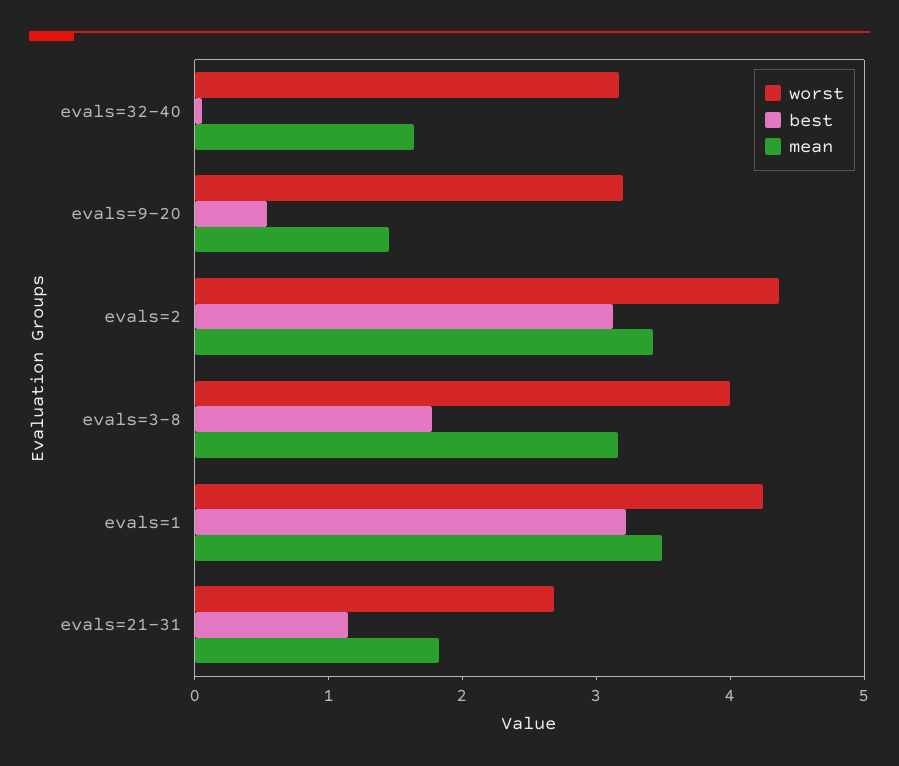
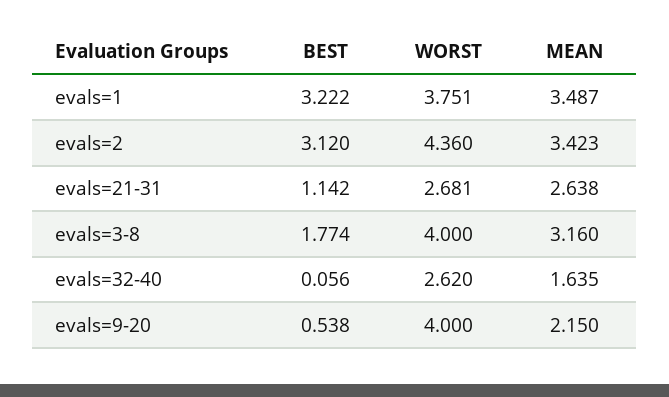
  {
    "worst": {
-     "evals=32-40": 3.2,
+     "evals=32-40": 2.62,
-     "evals=9-20": 3.2,
+     "evals=9-20": 4,
      "evals=2": 4.36,
      "evals=3-8": 4,
-     "evals=1": 4.2,
+     "evals=1": 3.751,
      "evals=21-31": 2.681
    },
    "best": {
      "evals=32-40": 0.056,
      "evals=9-20": 0.538,
      "evals=2": 3.12,
      "evals=3-8": 1.774,
      "evals=1": 3.222,
      "evals=21-31": 1.142
    },
    "mean": {
      "evals=32-40": 1.635,
-     "evals=9-20": 1.4,
+     "evals=9-20": 2.15,
      "evals=2": 3.423,
      "evals=3-8": 3.16,
      "evals=1": 3.487,
-     "evals=21-31": 1.8
+     "evals=21-31": 2.638
    }
  }

